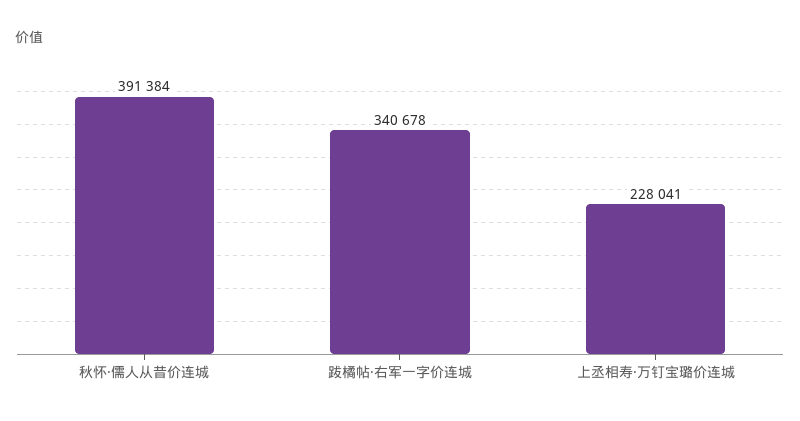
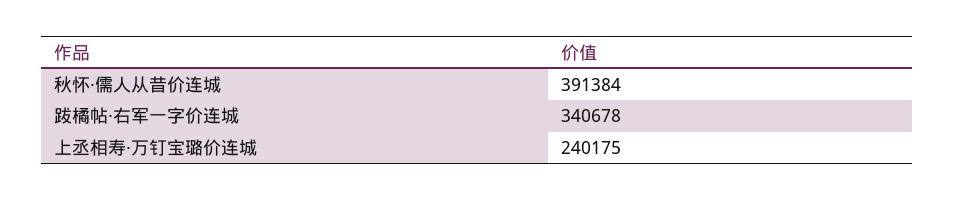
  {
    "秋怀·儒人从昔价连城": 391384,
    "跋橘帖·右军一字价连城": 340678,
-   "上丞相寿·万钉宝璐价连城": 228041
+   "上丞相寿·万钉宝璐价连城": 240175
  }

